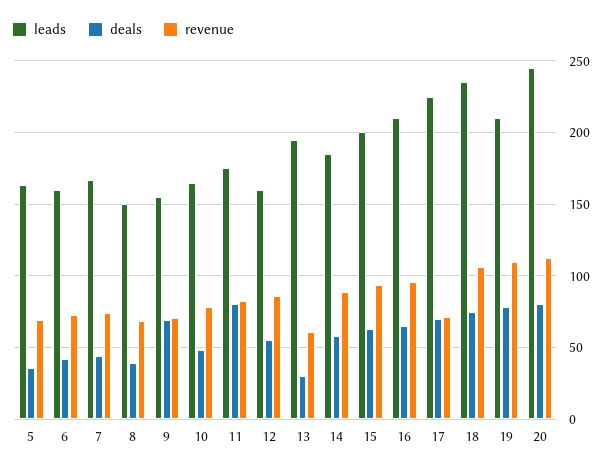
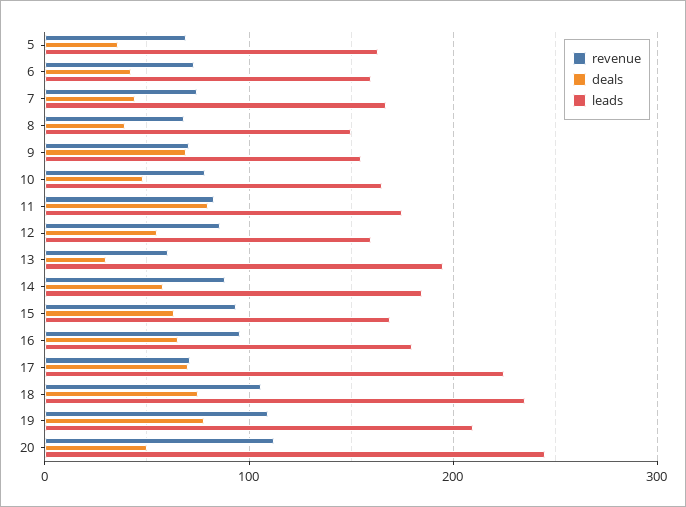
  {
    "leads": {
      "5": 165,
      "6": 160,
      "7": 165,
      "8": 150,
      "9": 155,
      "10": 165,
      "11": 175,
      "12": 160,
      "13": 195,
      "14": 185,
-     "15": 200,
+     "15": 170,
-     "16": 210,
+     "16": 180,
      "17": 225,
      "18": 235,
      "19": 210,
      "20": 245
    },
    "deals": {
      "5": 35,
      "6": 40,
      "7": 45,
      "8": 40,
      "9": 70,
      "10": 50,
      "11": 80,
      "12": 55,
      "13": 30,
      "14": 60,
      "15": 65,
      "16": 65,
      "17": 70,
      "18": 75,
      "19": 80,
-     "20": 80
+     "20": 50
    },
    "revenue": {
      "5": 70,
      "6": 75,
      "7": 75,
      "8": 70,
      "9": 70,
      "10": 80,
      "11": 85,
      "12": 85,
      "13": 60,
      "14": 90,
      "15": 95,
      "16": 95,
      "17": 70,
      "18": 105,
      "19": 110,
      "20": 110
    }
  }

